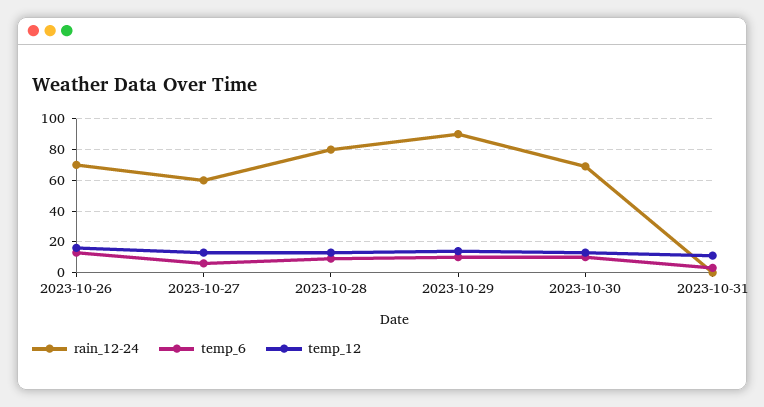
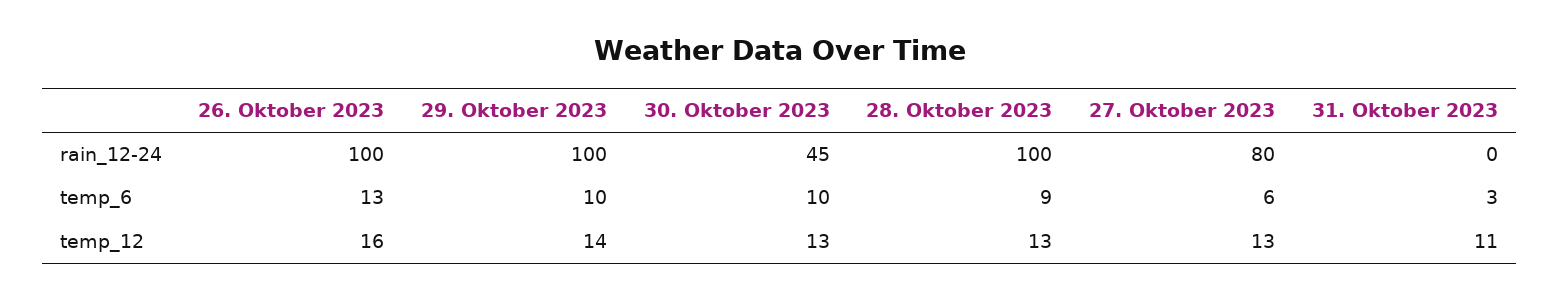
  {
    "rain_12-24": {
-     "2023-10-26": 70,
+     "2023-10-26": 100,
-     "2023-10-27": 60,
+     "2023-10-27": 80,
-     "2023-10-28": 80,
+     "2023-10-28": 100,
-     "2023-10-29": 90,
+     "2023-10-29": 100,
-     "2023-10-30": 70,
+     "2023-10-30": 45,
      "2023-10-31": 0
    },
    "temp_6": {
      "2023-10-26": 13,
      "2023-10-27": 6,
      "2023-10-28": 9,
      "2023-10-29": 10,
      "2023-10-30": 10,
      "2023-10-31": 3
    },
    "temp_12": {
      "2023-10-26": 16,
      "2023-10-27": 13,
      "2023-10-28": 13,
      "2023-10-29": 14,
      "2023-10-30": 13,
      "2023-10-31": 11
    }
  }

